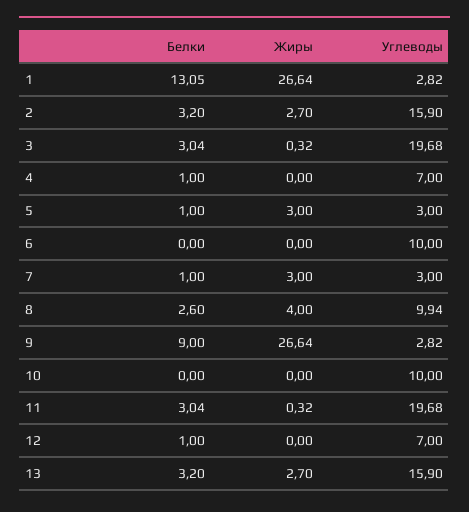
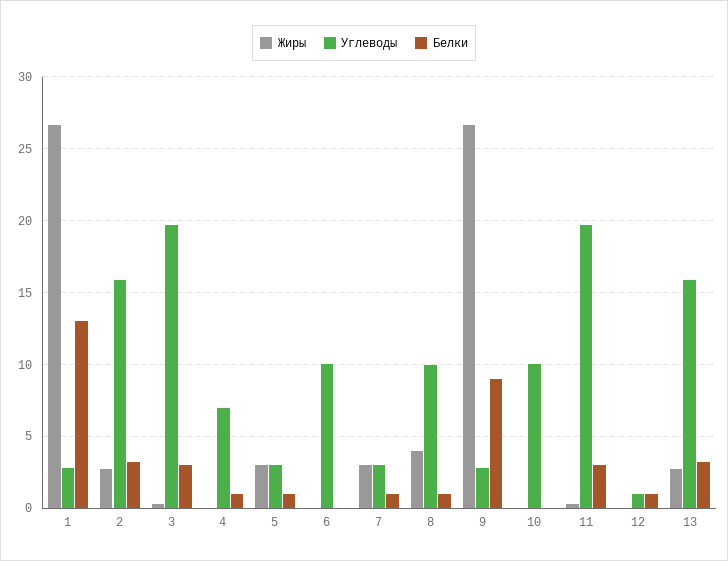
  {
    "Белки": {
      "1": 13.05,
      "2": 3.2,
      "3": 3.04,
      "4": 1,
      "5": 1,
      "6": 0,
      "7": 1,
-     "8": 2.6,
+     "8": 1,
      "9": 9,
      "10": 0,
      "11": 3.04,
      "12": 1,
      "13": 3.2
    },
    "Жиры": {
      "1": 26.64,
      "2": 2.7,
      "3": 0.32,
      "4": 0,
      "5": 3,
      "6": 0,
      "7": 3,
      "8": 4,
      "9": 26.64,
      "10": 0,
      "11": 0.32,
      "12": 0,
      "13": 2.7
    },
    "Углеводы": {
      "1": 2.82,
      "2": 15.9,
      "3": 19.68,
      "4": 7,
      "5": 3,
      "6": 10,
      "7": 3,
      "8": 9.94,
      "9": 2.82,
      "10": 10,
      "11": 19.68,
-     "12": 7,
+     "12": 1,
      "13": 15.9
    }
  }

